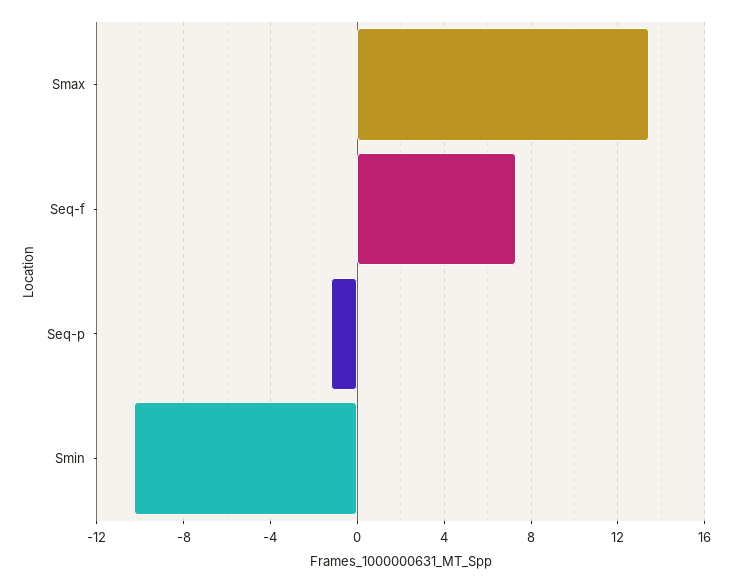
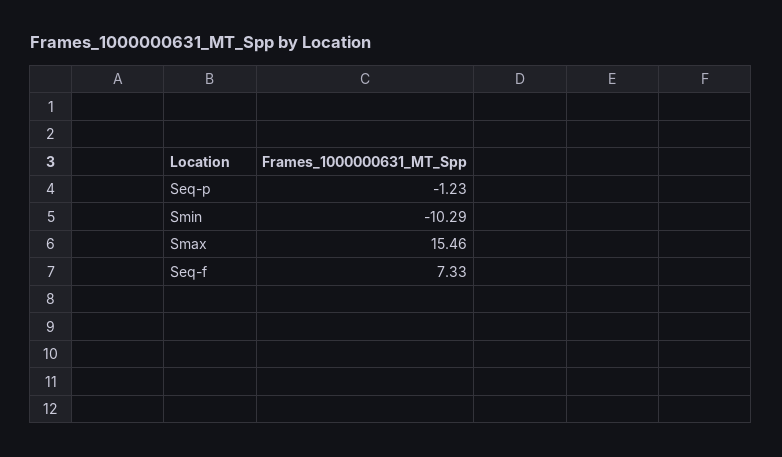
  {
-   "Smax": 13.5,
+   "Smax": 15.46,
    "Seq-f": 7.33,
    "Seq-p": -1.23,
    "Smin": -10.29
  }

